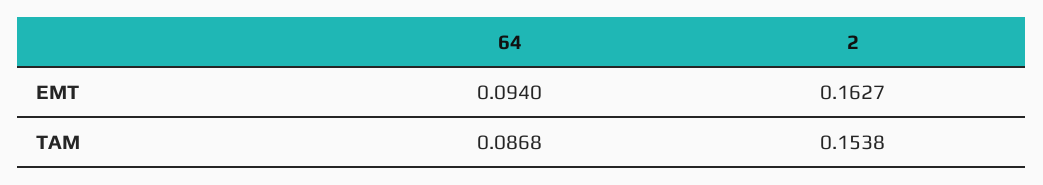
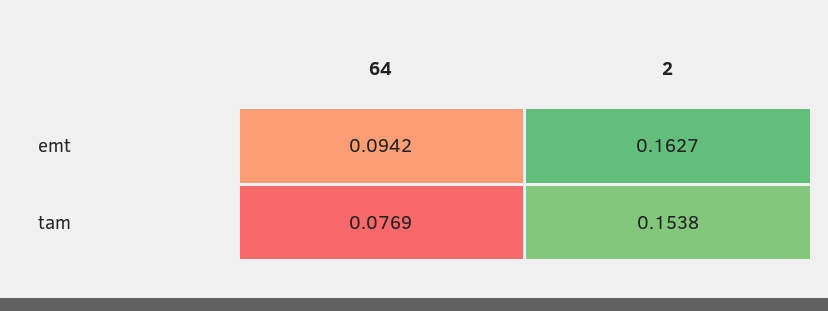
  {
    "64": {
-     "EMT": 0.094,
+     "EMT": 0.0942,
-     "TAM": 0.0868
+     "TAM": 0.0769
    },
    "2": {
      "EMT": 0.1627,
      "TAM": 0.1538
    }
  }

